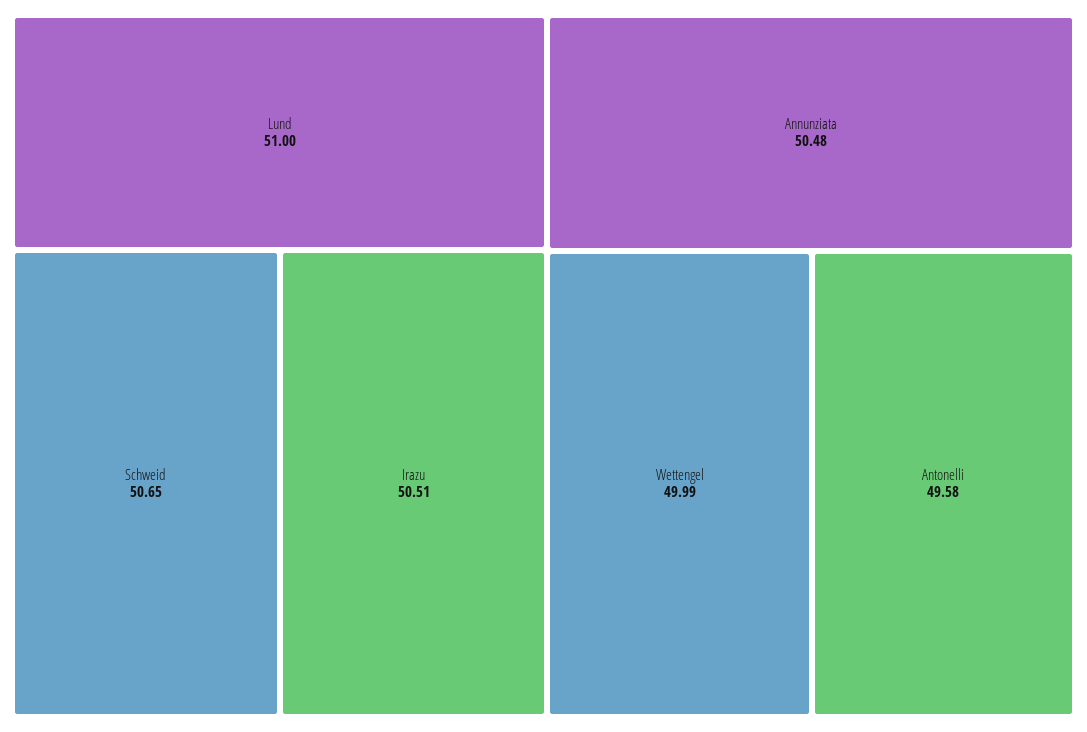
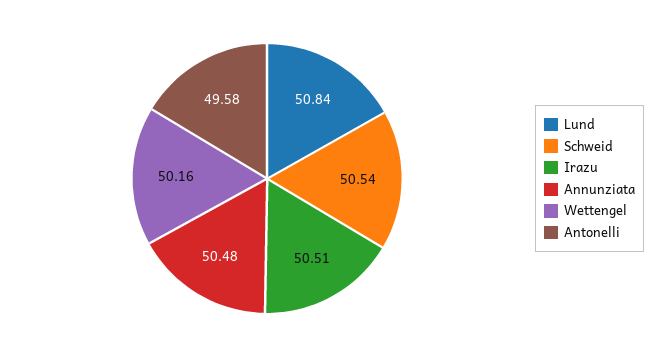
  {
-   "Lund": 51,
+   "Lund": 50.84,
-   "Schweid": 50.65,
+   "Schweid": 50.54,
    "Irazu": 50.51,
    "Annunziata": 50.48,
-   "Wettengel": 49.99,
+   "Wettengel": 50.16,
    "Antonelli": 49.58
  }

